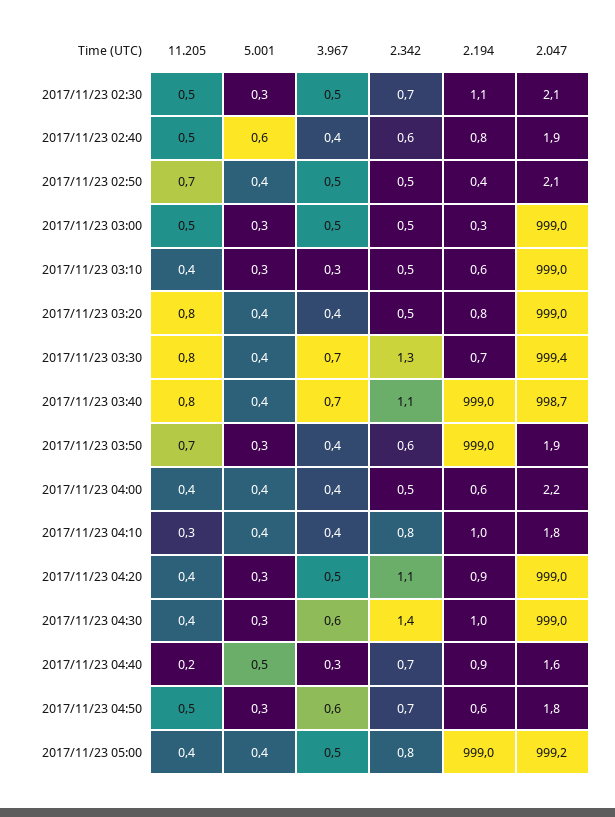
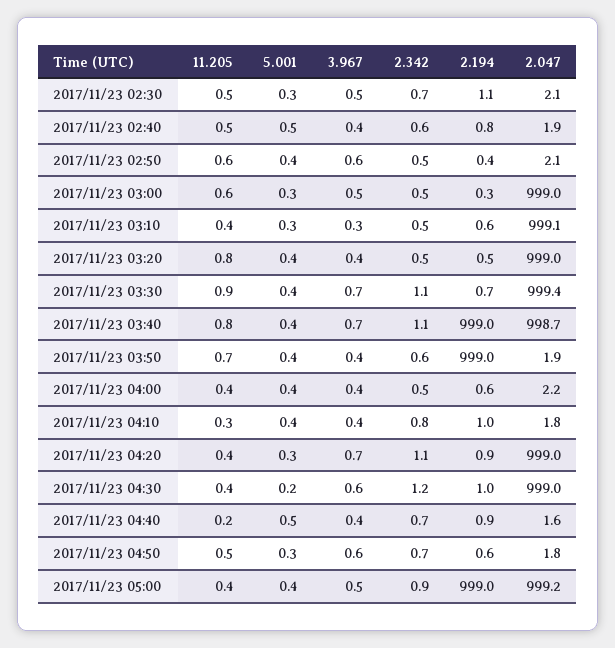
  {
    "11.205": {
      "2017/11/23 02:30": 0.5,
      "2017/11/23 02:40": 0.5,
-     "2017/11/23 02:50": 0.7,
+     "2017/11/23 02:50": 0.6,
-     "2017/11/23 03:00": 0.5,
+     "2017/11/23 03:00": 0.6,
      "2017/11/23 03:10": 0.4,
      "2017/11/23 03:20": 0.8,
-     "2017/11/23 03:30": 0.8,
+     "2017/11/23 03:30": 0.9,
      "2017/11/23 03:40": 0.8,
      "2017/11/23 03:50": 0.7,
      "2017/11/23 04:00": 0.4,
      "2017/11/23 04:10": 0.3,
      "2017/11/23 04:20": 0.4,
      "2017/11/23 04:30": 0.4,
      "2017/11/23 04:40": 0.2,
      "2017/11/23 04:50": 0.5,
      "2017/11/23 05:00": 0.4
    },
    "5.001": {
      "2017/11/23 02:30": 0.3,
-     "2017/11/23 02:40": 0.6,
+     "2017/11/23 02:40": 0.5,
      "2017/11/23 02:50": 0.4,
      "2017/11/23 03:00": 0.3,
      "2017/11/23 03:10": 0.3,
      "2017/11/23 03:20": 0.4,
      "2017/11/23 03:30": 0.4,
      "2017/11/23 03:40": 0.4,
-     "2017/11/23 03:50": 0.3,
+     "2017/11/23 03:50": 0.4,
      "2017/11/23 04:00": 0.4,
      "2017/11/23 04:10": 0.4,
      "2017/11/23 04:20": 0.3,
-     "2017/11/23 04:30": 0.3,
+     "2017/11/23 04:30": 0.2,
      "2017/11/23 04:40": 0.5,
      "2017/11/23 04:50": 0.3,
      "2017/11/23 05:00": 0.4
    },
    "3.967": {
      "2017/11/23 02:30": 0.5,
      "2017/11/23 02:40": 0.4,
-     "2017/11/23 02:50": 0.5,
+     "2017/11/23 02:50": 0.6,
      "2017/11/23 03:00": 0.5,
      "2017/11/23 03:10": 0.3,
      "2017/11/23 03:20": 0.4,
      "2017/11/23 03:30": 0.7,
      "2017/11/23 03:40": 0.7,
      "2017/11/23 03:50": 0.4,
      "2017/11/23 04:00": 0.4,
      "2017/11/23 04:10": 0.4,
-     "2017/11/23 04:20": 0.5,
+     "2017/11/23 04:20": 0.7,
      "2017/11/23 04:30": 0.6,
-     "2017/11/23 04:40": 0.3,
+     "2017/11/23 04:40": 0.4,
      "2017/11/23 04:50": 0.6,
      "2017/11/23 05:00": 0.5
    },
    "2.342": {
      "2017/11/23 02:30": 0.7,
      "2017/11/23 02:40": 0.6,
      "2017/11/23 02:50": 0.5,
      "2017/11/23 03:00": 0.5,
      "2017/11/23 03:10": 0.5,
      "2017/11/23 03:20": 0.5,
-     "2017/11/23 03:30": 1.3,
+     "2017/11/23 03:30": 1.1,
      "2017/11/23 03:40": 1.1,
      "2017/11/23 03:50": 0.6,
      "2017/11/23 04:00": 0.5,
      "2017/11/23 04:10": 0.8,
      "2017/11/23 04:20": 1.1,
-     "2017/11/23 04:30": 1.4,
+     "2017/11/23 04:30": 1.2,
      "2017/11/23 04:40": 0.7,
      "2017/11/23 04:50": 0.7,
-     "2017/11/23 05:00": 0.8
+     "2017/11/23 05:00": 0.9
    },
    "2.194": {
      "2017/11/23 02:30": 1.1,
      "2017/11/23 02:40": 0.8,
      "2017/11/23 02:50": 0.4,
      "2017/11/23 03:00": 0.3,
      "2017/11/23 03:10": 0.6,
-     "2017/11/23 03:20": 0.8,
+     "2017/11/23 03:20": 0.5,
      "2017/11/23 03:30": 0.7,
      "2017/11/23 03:40": 999,
      "2017/11/23 03:50": 999,
      "2017/11/23 04:00": 0.6,
      "2017/11/23 04:10": 1,
      "2017/11/23 04:20": 0.9,
      "2017/11/23 04:30": 1,
      "2017/11/23 04:40": 0.9,
      "2017/11/23 04:50": 0.6,
      "2017/11/23 05:00": 999
    },
    "2.047": {
      "2017/11/23 02:30": 2.1,
      "2017/11/23 02:40": 1.9,
      "2017/11/23 02:50": 2.1,
      "2017/11/23 03:00": 999,
-     "2017/11/23 03:10": 999,
+     "2017/11/23 03:10": 999.1,
      "2017/11/23 03:20": 999,
      "2017/11/23 03:30": 999.4,
      "2017/11/23 03:40": 998.7,
      "2017/11/23 03:50": 1.9,
      "2017/11/23 04:00": 2.2,
      "2017/11/23 04:10": 1.8,
      "2017/11/23 04:20": 999,
      "2017/11/23 04:30": 999,
      "2017/11/23 04:40": 1.6,
      "2017/11/23 04:50": 1.8,
      "2017/11/23 05:00": 999.2
    }
  }

